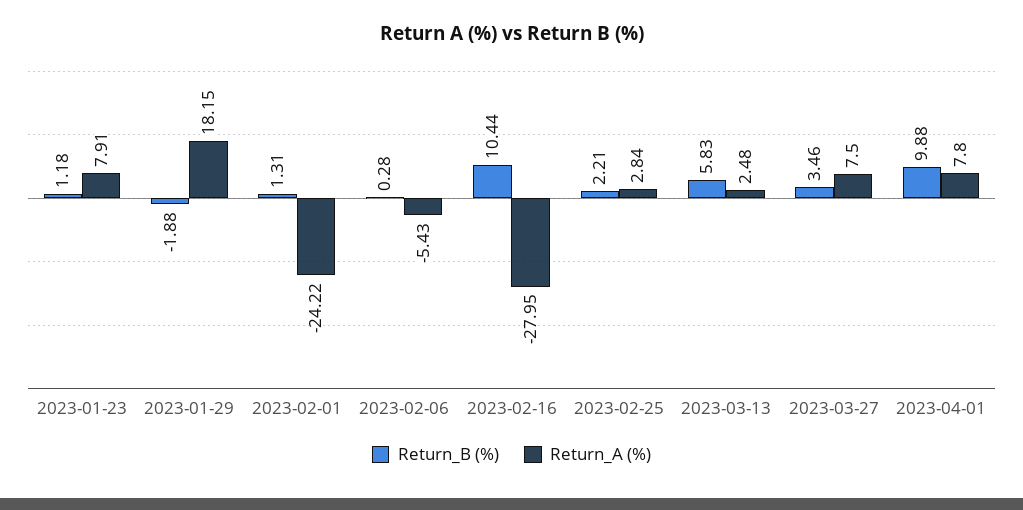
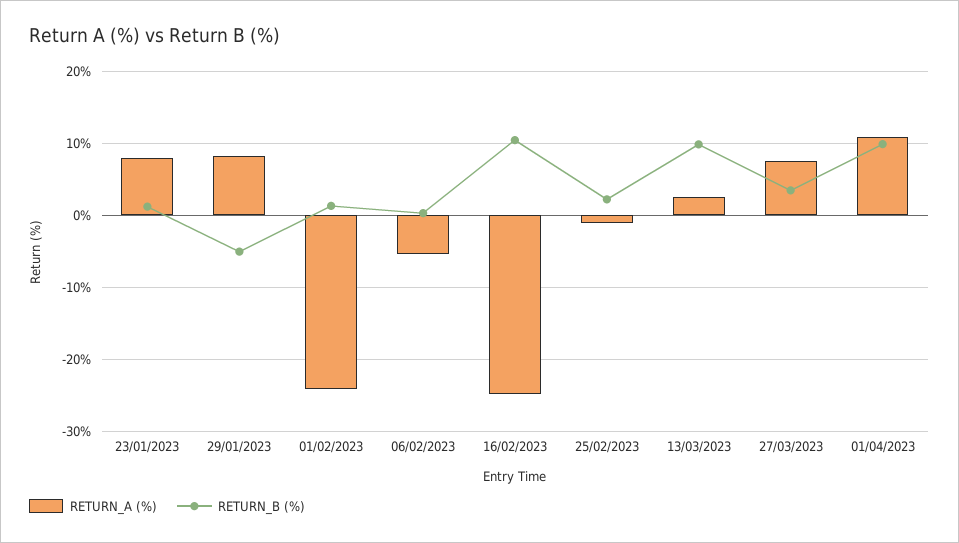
  {
    "Return_B (%)": {
      "2023-01-23": 1.18,
-     "2023-01-29": -1.88,
+     "2023-01-29": -5,
      "2023-02-01": 1.31,
      "2023-02-06": 0.28,
      "2023-02-16": 10.44,
      "2023-02-25": 2.21,
-     "2023-03-13": 5.83,
+     "2023-03-13": 10,
      "2023-03-27": 3.46,
      "2023-04-01": 9.88
    },
    "Return_A (%)": {
      "2023-01-23": 7.91,
-     "2023-01-29": 18.15,
+     "2023-01-29": 8,
      "2023-02-01": -24.22,
      "2023-02-06": -5.43,
-     "2023-02-16": -27.95,
+     "2023-02-16": -25,
-     "2023-02-25": 2.84,
+     "2023-02-25": -1,
      "2023-03-13": 2.48,
      "2023-03-27": 7.5,
-     "2023-04-01": 7.8
+     "2023-04-01": 11
    }
  }

